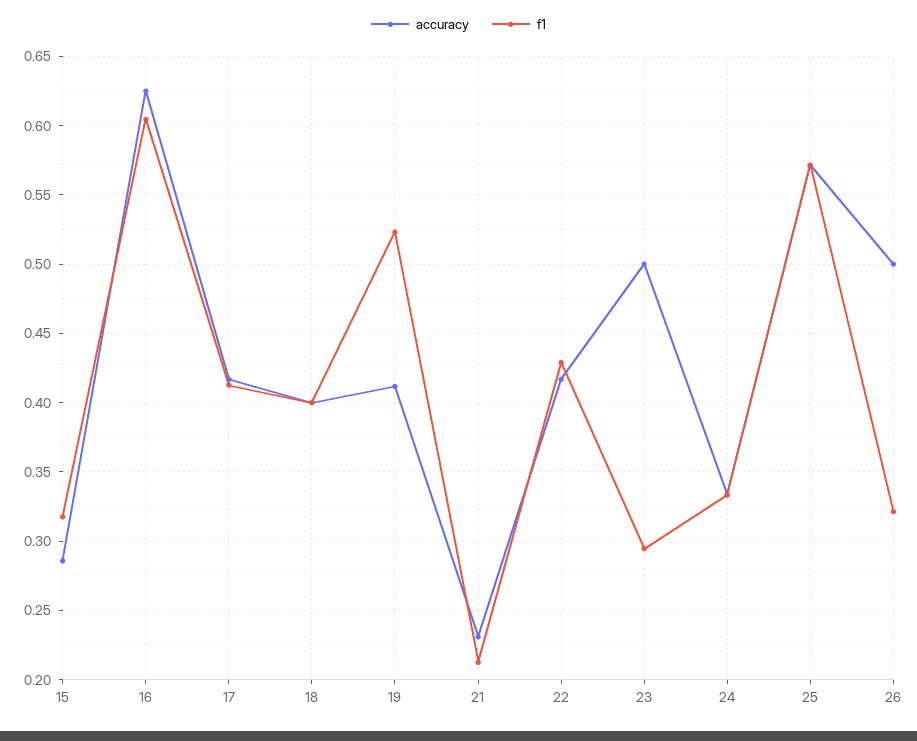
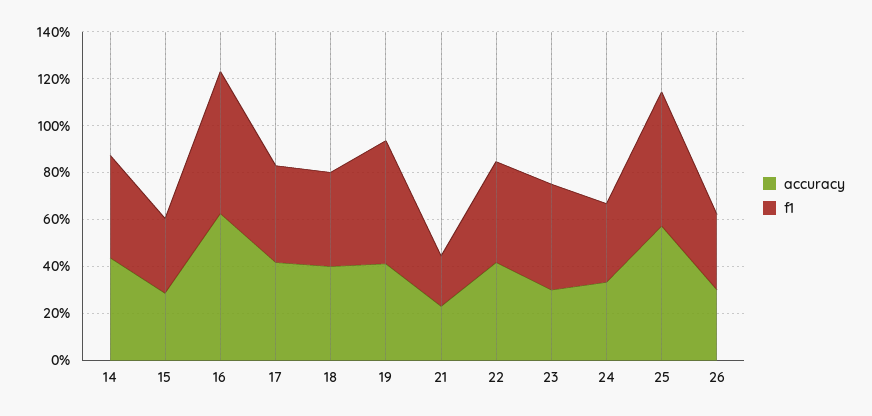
  {
    "accuracy": {
      "15": 0.285,
      "16": 0.625,
      "17": 0.415,
      "18": 0.4,
      "19": 0.41,
      "21": 0.23,
      "22": 0.415,
-     "23": 0.5,
+     "23": 0.3,
      "24": 0.335,
      "25": 0.57,
-     "26": 0.5
+     "26": 0.3,
+     "14": 0.45
    },
    "f1": {
      "15": 0.32,
      "16": 0.605,
      "17": 0.415,
      "18": 0.4,
      "19": 0.525,
      "21": 0.215,
      "22": 0.43,
-     "23": 0.295,
+     "23": 0.45,
      "24": 0.335,
      "25": 0.57,
-     "26": 0.32
+     "26": 0.32,
+     "14": 0.45
    }
  }

